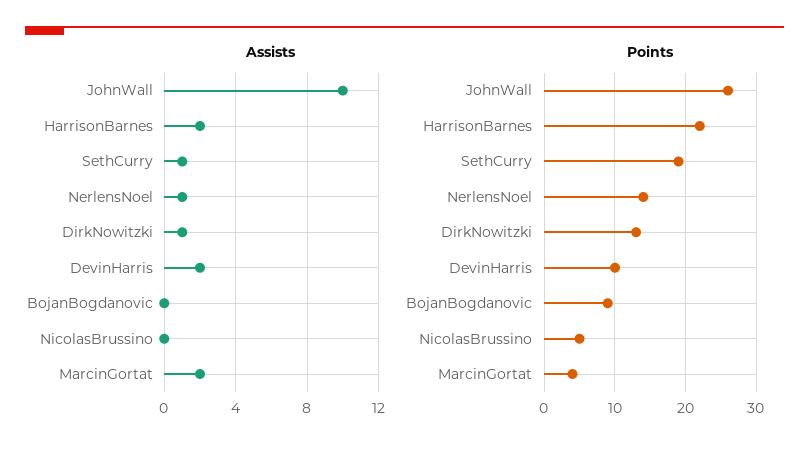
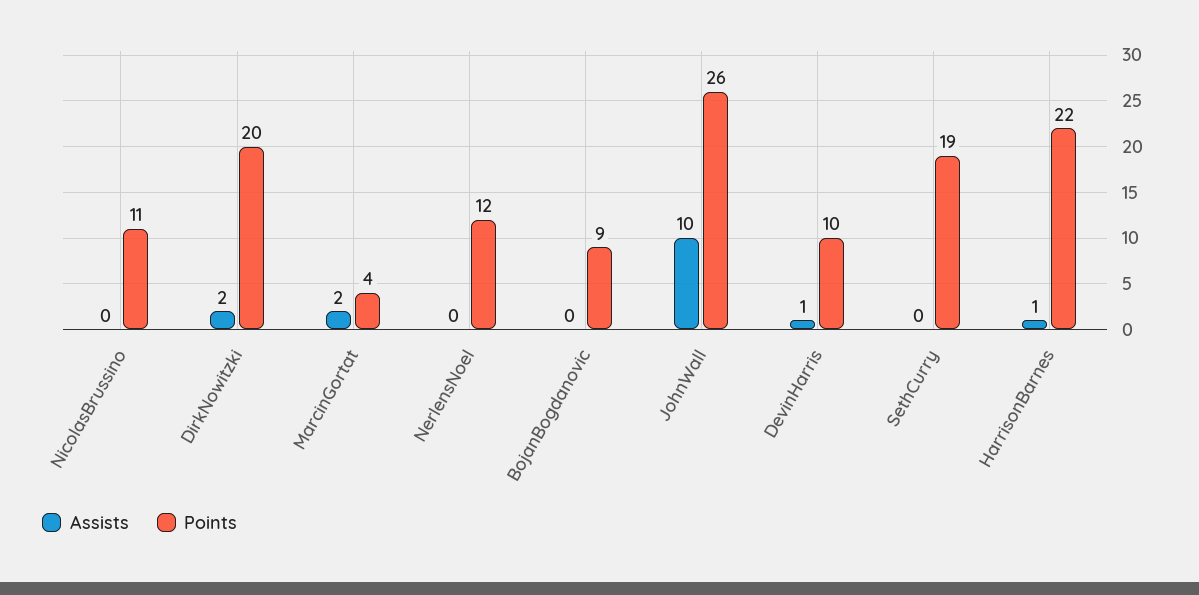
  {
    "Assists": {
      "JohnWall": 10,
-     "HarrisonBarnes": 2,
+     "HarrisonBarnes": 1,
-     "SethCurry": 1,
+     "SethCurry": 0,
-     "NerlensNoel": 1,
+     "NerlensNoel": 0,
-     "DirkNowitzki": 1,
+     "DirkNowitzki": 2,
-     "DevinHarris": 2,
+     "DevinHarris": 1,
      "BojanBogdanovic": 0,
      "NicolasBrussino": 0,
      "MarcinGortat": 2
    },
    "Points": {
      "JohnWall": 26,
      "HarrisonBarnes": 22,
      "SethCurry": 19,
-     "NerlensNoel": 14,
+     "NerlensNoel": 12,
-     "DirkNowitzki": 13,
+     "DirkNowitzki": 20,
      "DevinHarris": 10,
      "BojanBogdanovic": 9,
-     "NicolasBrussino": 5,
+     "NicolasBrussino": 11,
      "MarcinGortat": 4
    }
  }

